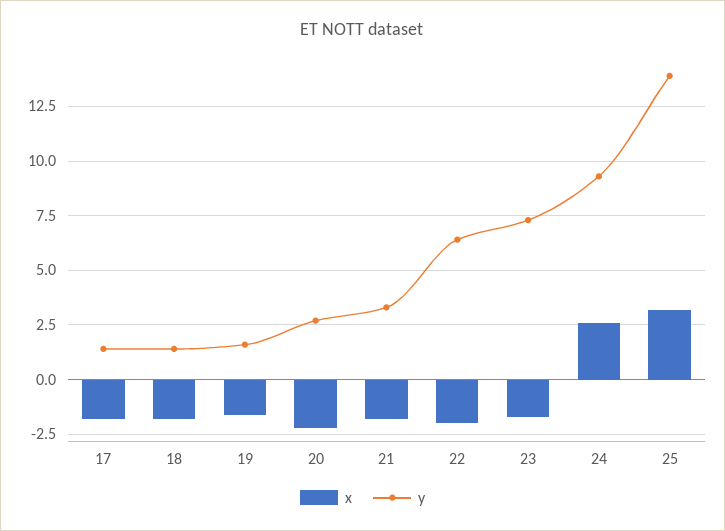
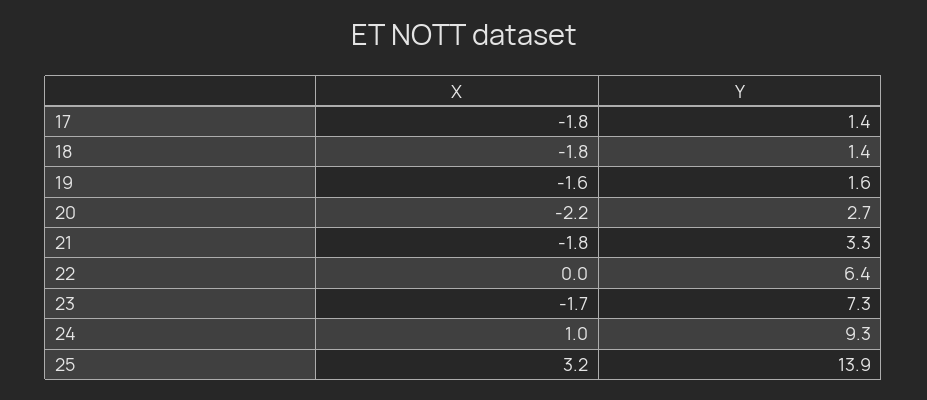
  {
    "x": {
      "17": -1.8,
      "18": -1.8,
      "19": -1.6,
      "20": -2.2,
      "21": -1.8,
-     "22": -2,
+     "22": 0,
      "23": -1.7,
-     "24": 2.5,
+     "24": 1,
      "25": 3.2
    },
    "y": {
      "17": 1.4,
      "18": 1.4,
      "19": 1.6,
      "20": 2.7,
      "21": 3.3,
      "22": 6.4,
      "23": 7.3,
      "24": 9.3,
      "25": 13.9
    }
  }

